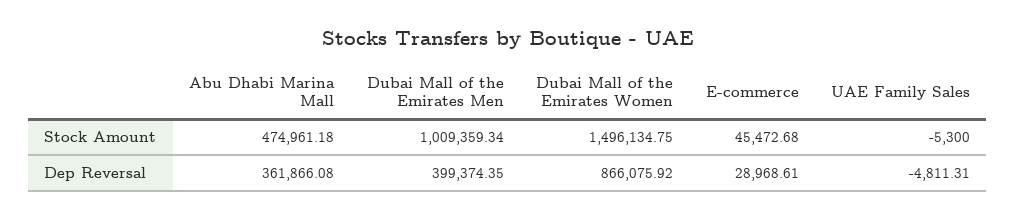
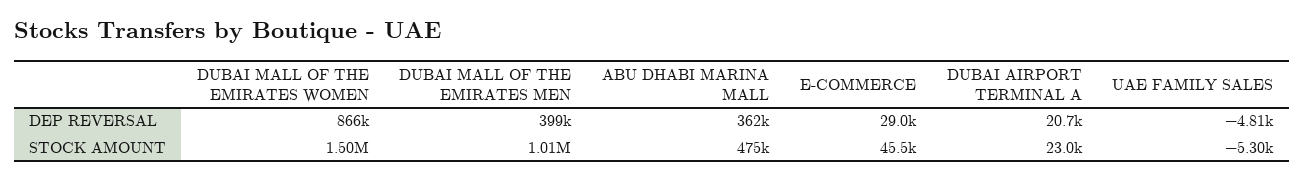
  {
    "Abu Dhabi Marina Mall": {
      "Stock Amount": 474961.18,
      "Dep Reversal": 361866.08
    },
    "Dubai Mall of the Emirates Men": {
      "Stock Amount": 1009359.34,
      "Dep Reversal": 399374.35
    },
    "Dubai Mall of the Emirates Women": {
      "Stock Amount": 1496134.75,
      "Dep Reversal": 866075.92
    },
    "E-commerce": {
      "Stock Amount": 45472.68,
      "Dep Reversal": 28968.61
    },
    "UAE Family Sales": {
      "Stock Amount": -5300,
      "Dep Reversal": -4811.31
-   }
+   },
+   "DUBAI AIRPORT TERMINAL A": {
+     "Dep Reversal": 20700,
+     "Stock Amount": 23000
+   }
  }

